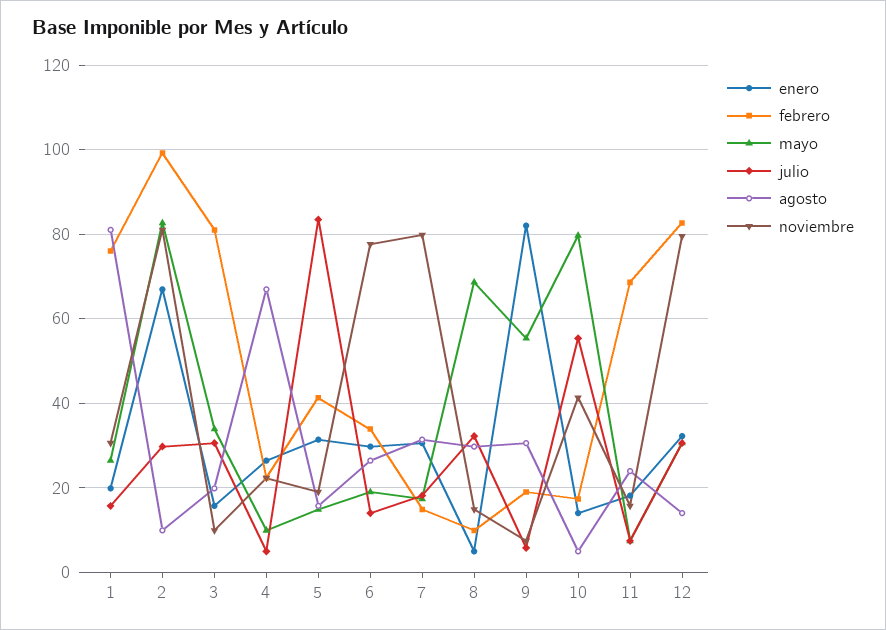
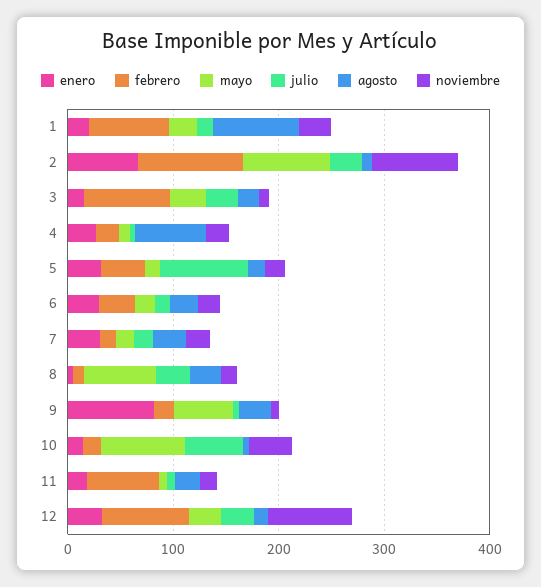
  {
    "enero": {
      "1": 20,
      "2": 66,
      "3": 16,
      "4": 26,
      "5": 32,
      "6": 30,
      "7": 30,
      "8": 4,
      "9": 82,
      "10": 14,
      "11": 18,
      "12": 32
    },
    "febrero": {
      "1": 76,
      "2": 100,
      "3": 80,
      "4": 22,
      "5": 42,
      "6": 34,
      "7": 14,
      "8": 10,
      "9": 20,
      "10": 18,
      "11": 68,
      "12": 82
    },
    "mayo": {
      "1": 26,
      "2": 82,
      "3": 34,
      "4": 10,
      "5": 14,
      "6": 20,
      "7": 18,
      "8": 68,
      "9": 56,
      "10": 80,
      "11": 8,
      "12": 30
    },
    "julio": {
      "1": 16,
      "2": 30,
      "3": 30,
      "4": 4,
      "5": 84,
      "6": 14,
      "7": 18,
      "8": 32,
      "9": 6,
      "10": 56,
      "11": 8,
      "12": 30
    },
    "agosto": {
      "1": 80,
      "2": 10,
      "3": 20,
      "4": 66,
      "5": 16,
      "6": 26,
      "7": 32,
      "8": 30,
      "9": 30,
      "10": 4,
      "11": 24,
      "12": 14
    },
    "noviembre": {
      "1": 30,
      "2": 80,
      "3": 10,
      "4": 22,
      "5": 20,
-     "6": 78,
+     "6": 20,
-     "7": 80,
+     "7": 20,
      "8": 14,
      "9": 8,
      "10": 42,
      "11": 16,
      "12": 80
    }
  }

